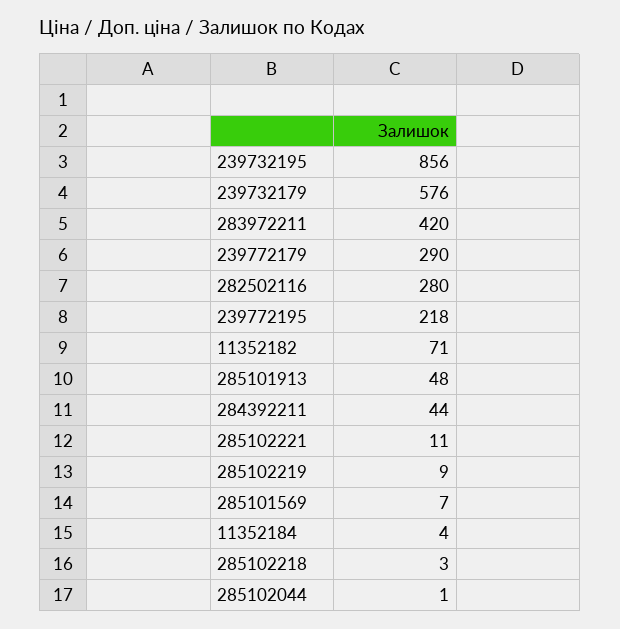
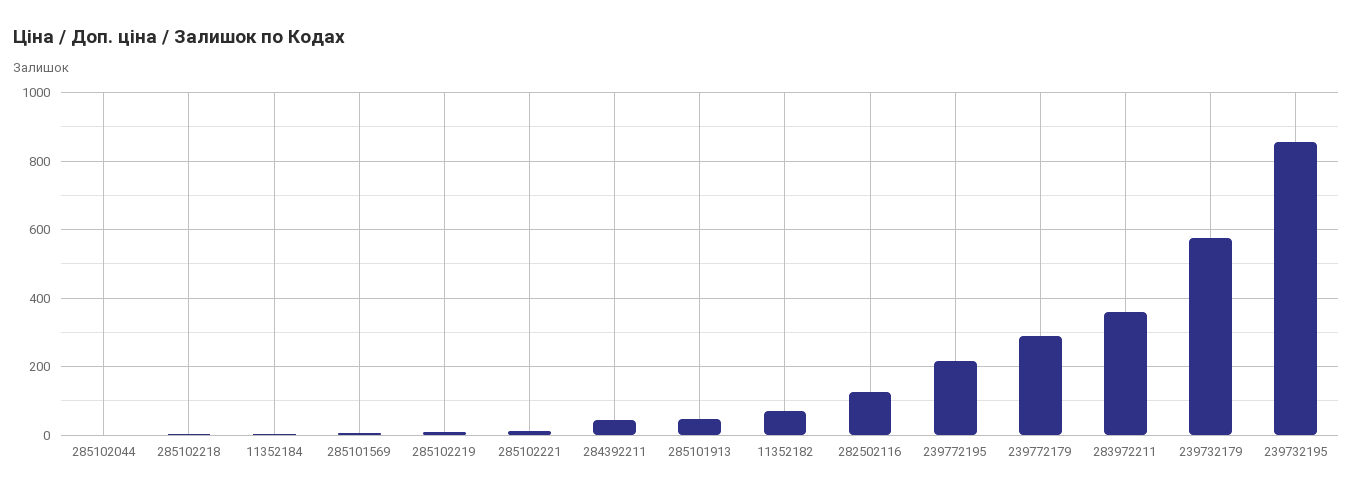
  {
    "239732195": 856,
    "239732179": 576,
-   "283972211": 420,
+   "283972211": 360,
    "239772179": 290,
-   "282502116": 280,
+   "282502116": 120,
    "239772195": 218,
    "11352182": 71,
    "285101913": 48,
    "284392211": 44,
    "285102221": 11,
    "285102219": 9,
    "285101569": 7,
    "11352184": 4,
    "285102218": 3,
    "285102044": 1
  }

